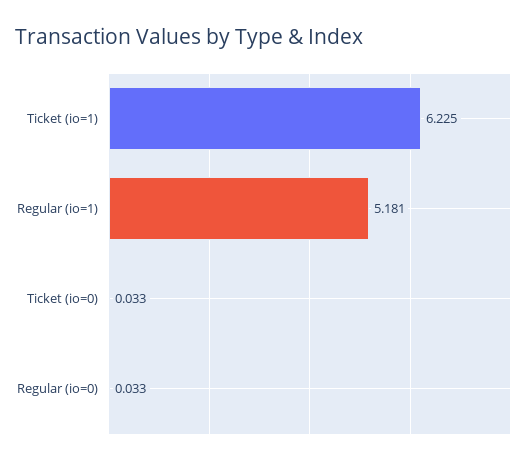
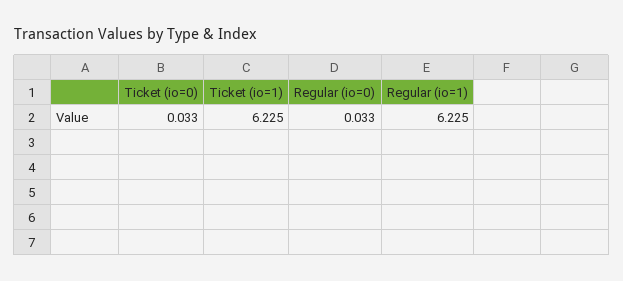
  {
    "Ticket (io=1)": 6.225,
-   "Regular (io=1)": 5.181,
+   "Regular (io=1)": 6.225,
    "Ticket (io=0)": 0.033,
    "Regular (io=0)": 0.033
  }

